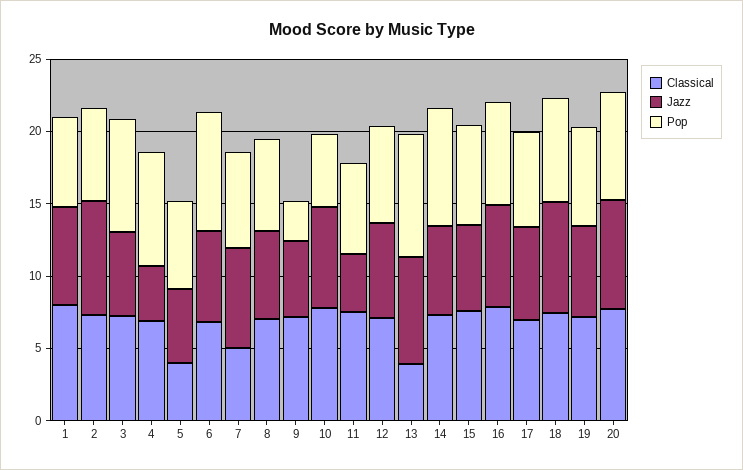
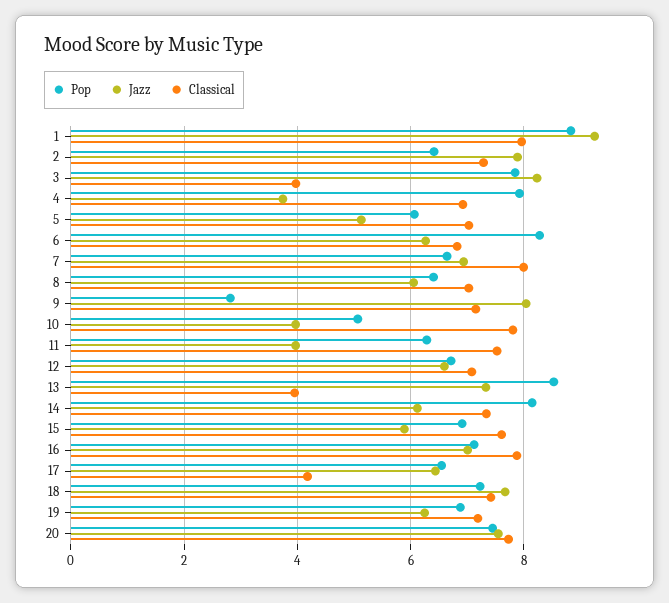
  {
    "Classical": {
      "1": 8,
      "2": 7.2,
-     "3": 7,
+     "3": 4,
      "4": 7,
-     "5": 4,
+     "5": 7,
      "6": 6.8,
-     "7": 5,
+     "7": 8,
      "8": 7,
      "9": 7.2,
      "10": 7.8,
      "11": 7.6,
      "12": 7,
      "13": 4,
      "14": 7.4,
      "15": 7.6,
      "16": 7.8,
-     "17": 7,
+     "17": 4.2,
      "18": 7.4,
      "19": 7.2,
      "20": 7.8
    },
    "Jazz": {
-     "1": 7,
+     "1": 9.2,
      "2": 7.8,
-     "3": 6,
+     "3": 8.2,
      "4": 3.8,
      "5": 5.2,
      "6": 6.2,
      "7": 7,
      "8": 6,
-     "9": 5,
+     "9": 8,
-     "10": 7,
+     "10": 4,
      "11": 4,
      "12": 6.6,
      "13": 7.4,
      "14": 6.2,
      "15": 5.8,
      "16": 7,
      "17": 6.4,
      "18": 7.6,
      "19": 6.2,
      "20": 7.6
    },
    "Pop": {
-     "1": 6,
+     "1": 8.8,
      "2": 6.4,
      "3": 7.8,
      "4": 8,
      "5": 6,
      "6": 8.2,
      "7": 6.6,
      "8": 6.4,
      "9": 2.8,
      "10": 5,
      "11": 6.2,
      "12": 6.8,
      "13": 8.6,
      "14": 8.2,
      "15": 7,
      "16": 7.2,
      "17": 6.6,
      "18": 7.2,
      "19": 6.8,
      "20": 7.4
    }
  }

